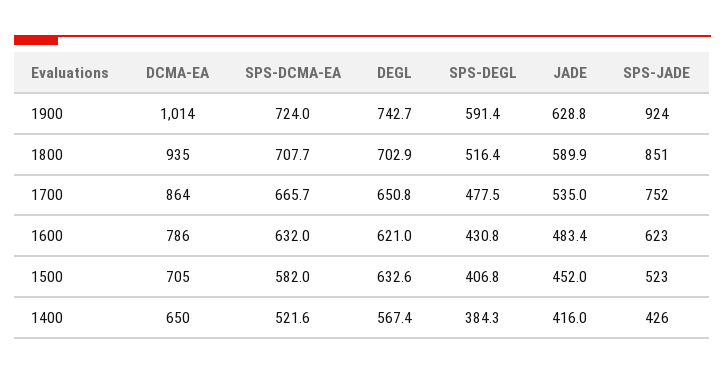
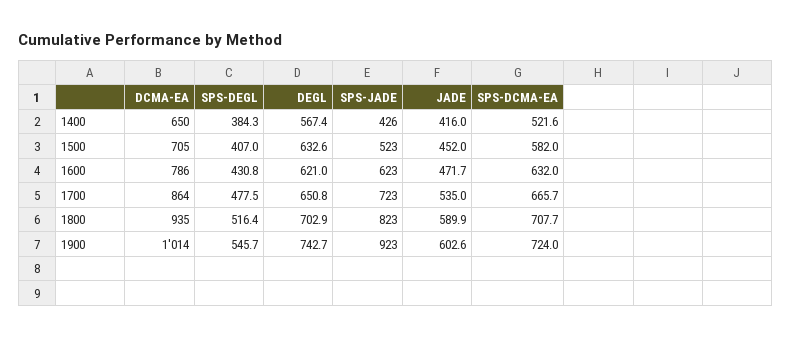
  {
    "DCMA-EA": {
      "1900": 1014,
      "1800": 935,
      "1700": 864,
      "1600": 786,
      "1500": 705,
      "1400": 650
    },
    "SPS-DCMA-EA": {
      "1900": 724,
      "1800": 707.7,
      "1700": 665.7,
      "1600": 632,
      "1500": 582,
      "1400": 521.6
    },
    "DEGL": {
      "1900": 742.7,
      "1800": 702.9,
      "1700": 650.8,
      "1600": 621,
      "1500": 632.6,
      "1400": 567.4
    },
    "SPS-DEGL": {
-     "1900": 591.4,
+     "1900": 545.7,
      "1800": 516.4,
      "1700": 477.5,
      "1600": 430.8,
-     "1500": 406.8,
+     "1500": 407,
      "1400": 384.3
    },
    "JADE": {
-     "1900": 628.8,
+     "1900": 602.6,
      "1800": 589.9,
      "1700": 535,
-     "1600": 483.4,
+     "1600": 471.7,
      "1500": 452,
      "1400": 416
    },
    "SPS-JADE": {
-     "1900": 924,
+     "1900": 923,
-     "1800": 851,
+     "1800": 823,
-     "1700": 752,
+     "1700": 723,
      "1600": 623,
      "1500": 523,
      "1400": 426
    }
  }

